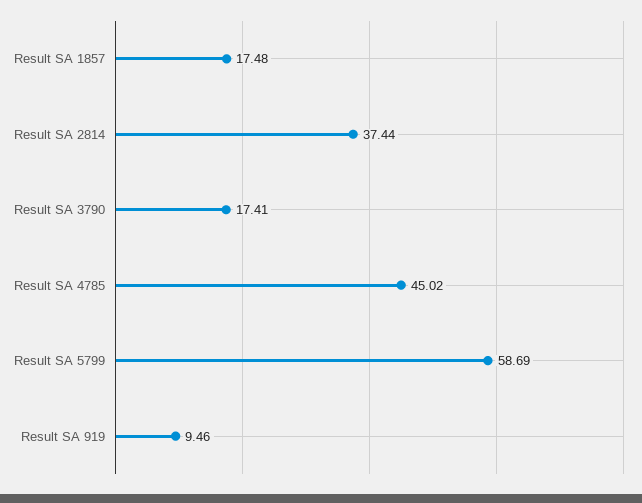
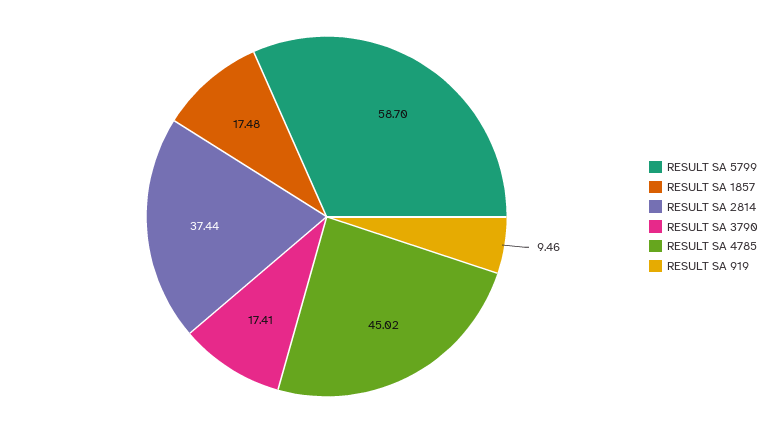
  {
    "Result SA 1857": 17.48,
    "Result SA 2814": 37.44,
    "Result SA 3790": 17.41,
    "Result SA 4785": 45.02,
-   "Result SA 5799": 58.69,
+   "Result SA 5799": 58.7,
    "Result SA 919": 9.46
  }

